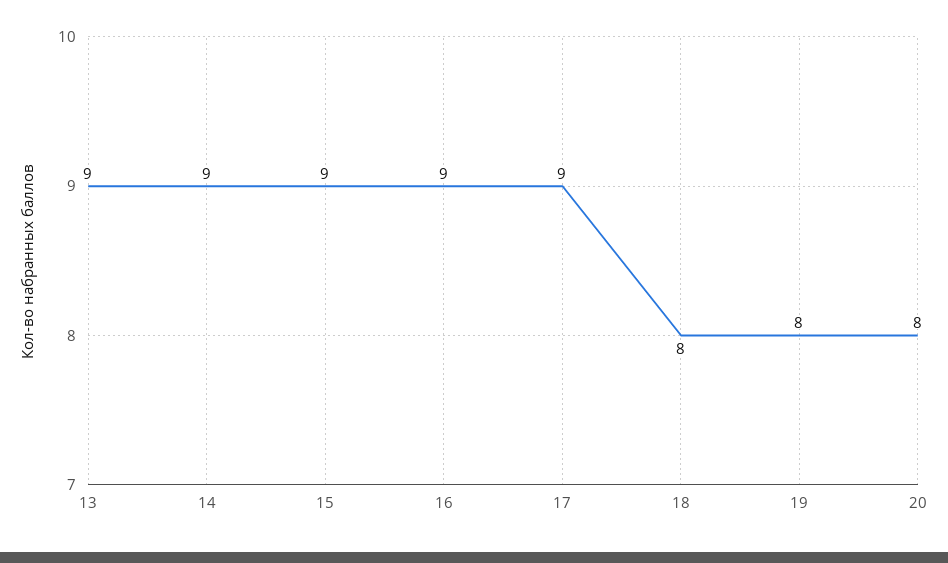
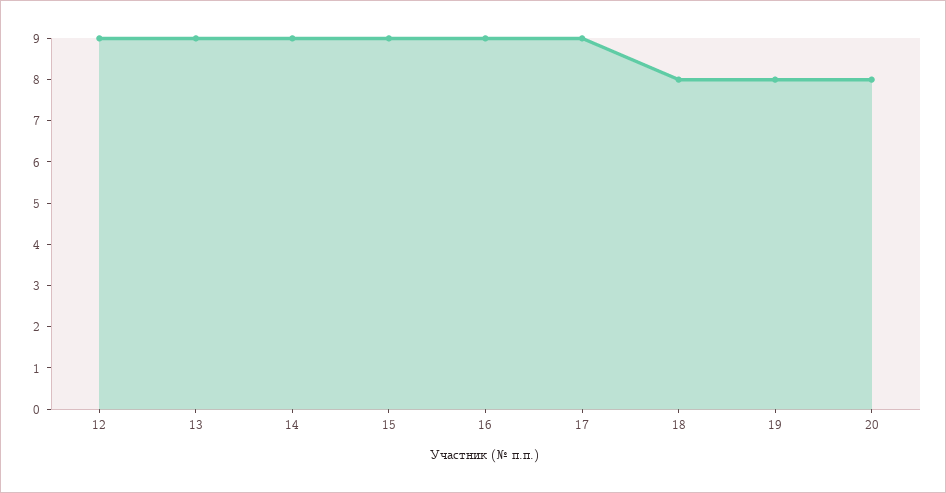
  {
    "13": 9,
    "14": 9,
    "15": 9,
    "16": 9,
    "17": 9,
    "18": 8,
    "19": 8,
-   "20": 8
+   "20": 8,
+   "12": 9
  }

